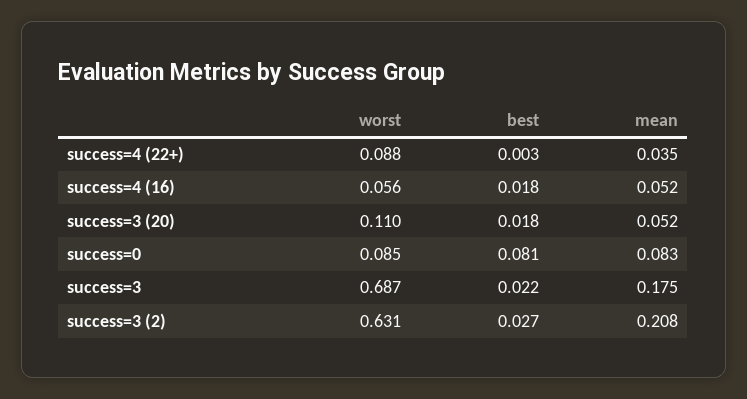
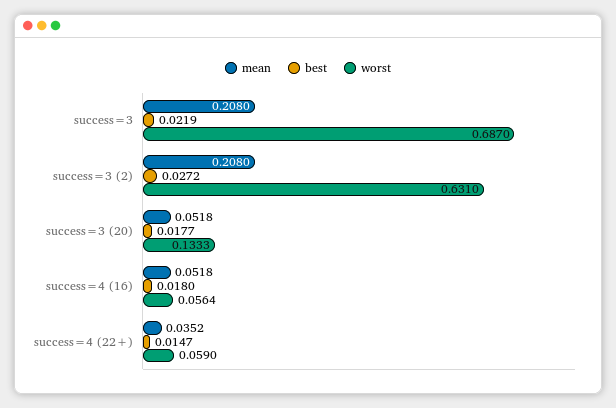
  {
    "worst": {
-     "success=4 (22+)": 0.088,
+     "success=4 (22+)": 0.059,
      "success=4 (16)": 0.0564,
-     "success=3 (20)": 0.11,
+     "success=3 (20)": 0.1333,
-     "success=0": 0.085,
      "success=3": 0.687,
      "success=3 (2)": 0.631
    },
    "best": {
-     "success=4 (22+)": 0.003,
+     "success=4 (22+)": 0.0147,
      "success=4 (16)": 0.018,
      "success=3 (20)": 0.0177,
-     "success=0": 0.081,
      "success=3": 0.0219,
      "success=3 (2)": 0.0272
    },
    "mean": {
      "success=4 (22+)": 0.0352,
      "success=4 (16)": 0.0518,
      "success=3 (20)": 0.0518,
-     "success=0": 0.083,
-     "success=3": 0.175,
+     "success=3": 0.208,
      "success=3 (2)": 0.208
    }
  }

